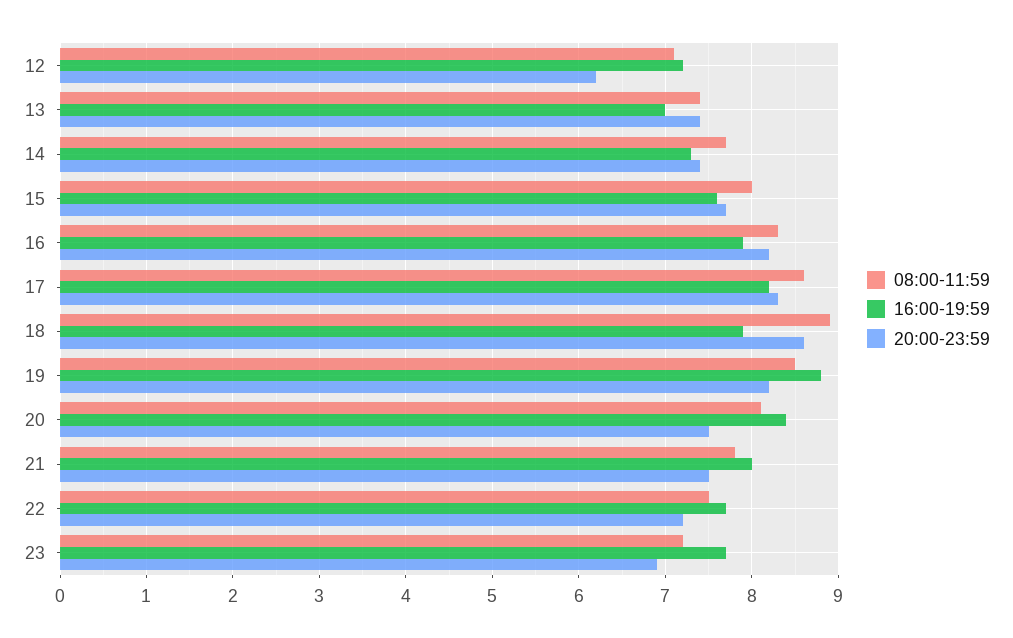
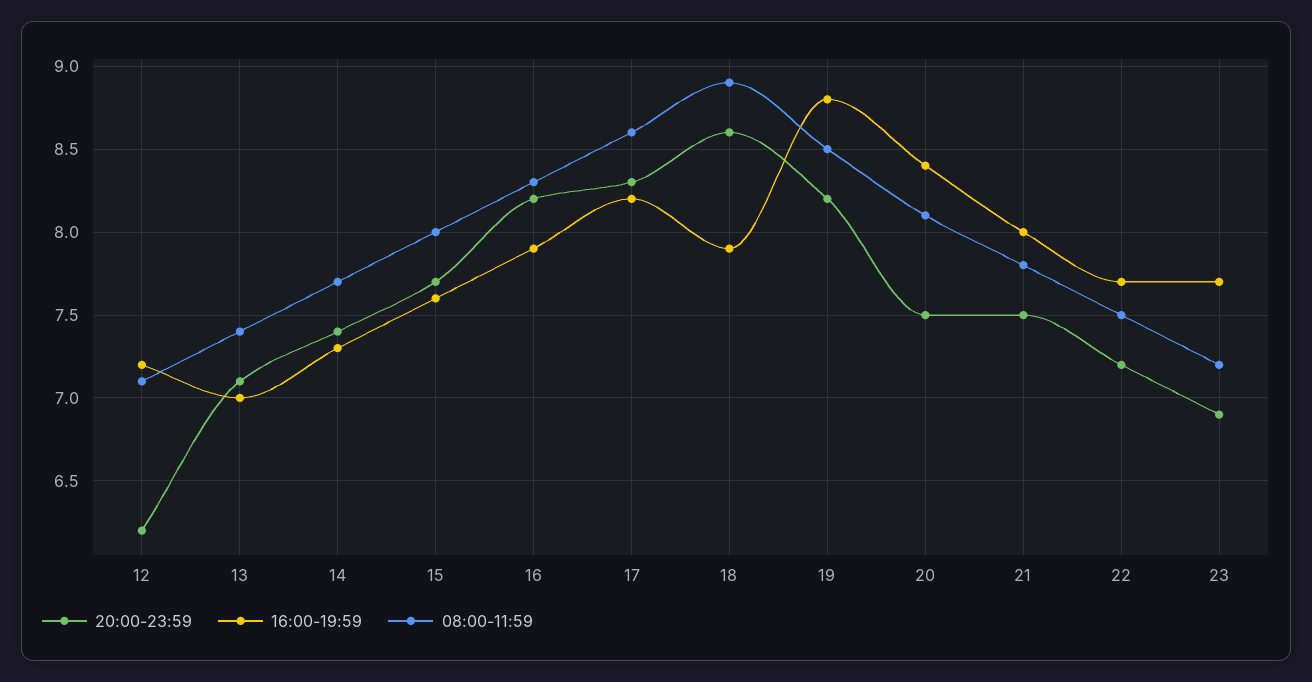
  {
    "08:00-11:59": {
      "12": 7.1,
      "13": 7.4,
      "14": 7.7,
      "15": 8,
      "16": 8.3,
      "17": 8.6,
      "18": 8.9,
      "19": 8.5,
      "20": 8.1,
      "21": 7.8,
      "22": 7.5,
      "23": 7.2
    },
    "16:00-19:59": {
      "12": 7.2,
      "13": 7,
      "14": 7.3,
      "15": 7.6,
      "16": 7.9,
      "17": 8.2,
      "18": 7.9,
      "19": 8.8,
      "20": 8.4,
      "21": 8,
      "22": 7.7,
      "23": 7.7
    },
    "20:00-23:59": {
      "12": 6.2,
-     "13": 7.4,
+     "13": 7.1,
      "14": 7.4,
      "15": 7.7,
      "16": 8.2,
      "17": 8.3,
      "18": 8.6,
      "19": 8.2,
      "20": 7.5,
      "21": 7.5,
      "22": 7.2,
      "23": 6.9
    }
  }

